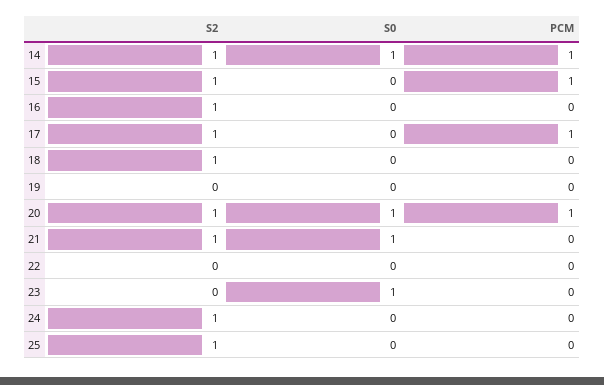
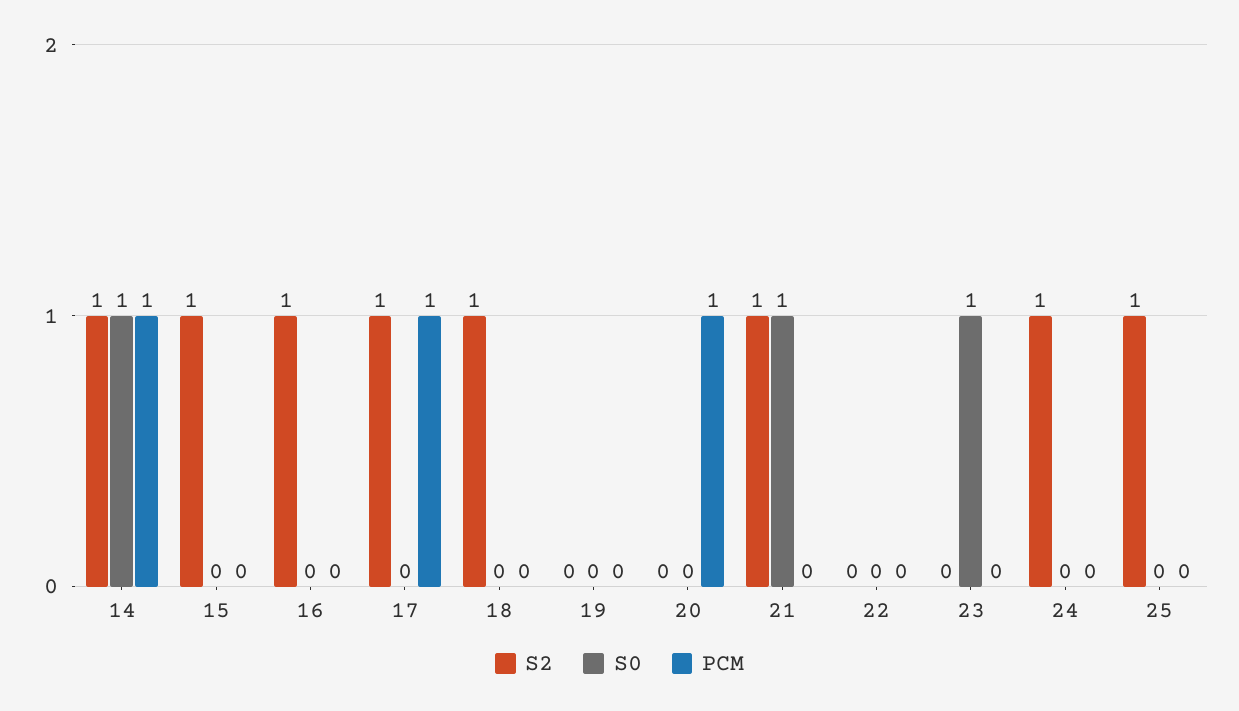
  {
    "S2": {
      "14": 1,
      "15": 1,
      "16": 1,
      "17": 1,
      "18": 1,
      "19": 0,
-     "20": 1,
+     "20": 0,
      "21": 1,
      "22": 0,
      "23": 0,
      "24": 1,
      "25": 1
    },
    "S0": {
      "14": 1,
      "15": 0,
      "16": 0,
      "17": 0,
      "18": 0,
      "19": 0,
-     "20": 1,
+     "20": 0,
      "21": 1,
      "22": 0,
      "23": 1,
      "24": 0,
      "25": 0
    },
    "PCM": {
      "14": 1,
-     "15": 1,
+     "15": 0,
      "16": 0,
      "17": 1,
      "18": 0,
      "19": 0,
      "20": 1,
      "21": 0,
      "22": 0,
      "23": 0,
      "24": 0,
      "25": 0
    }
  }

